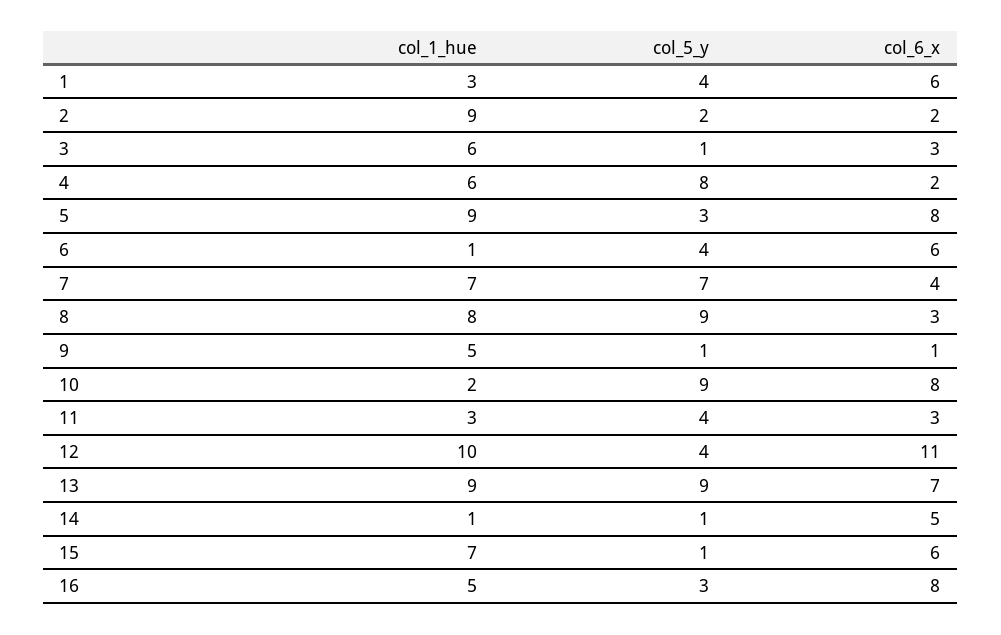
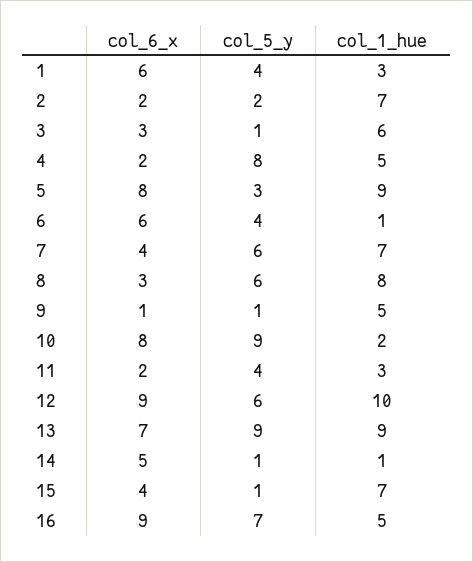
  {
    "col_1_hue": {
      "1": 3,
-     "2": 9,
+     "2": 7,
      "3": 6,
-     "4": 6,
+     "4": 5,
      "5": 9,
      "6": 1,
      "7": 7,
      "8": 8,
      "9": 5,
      "10": 2,
      "11": 3,
      "12": 10,
      "13": 9,
      "14": 1,
      "15": 7,
      "16": 5
    },
    "col_5_y": {
      "1": 4,
      "2": 2,
      "3": 1,
      "4": 8,
      "5": 3,
      "6": 4,
-     "7": 7,
+     "7": 6,
-     "8": 9,
+     "8": 6,
      "9": 1,
      "10": 9,
      "11": 4,
-     "12": 4,
+     "12": 6,
      "13": 9,
      "14": 1,
      "15": 1,
-     "16": 3
+     "16": 7
    },
    "col_6_x": {
      "1": 6,
      "2": 2,
      "3": 3,
      "4": 2,
      "5": 8,
      "6": 6,
      "7": 4,
      "8": 3,
      "9": 1,
      "10": 8,
-     "11": 3,
+     "11": 2,
-     "12": 11,
+     "12": 9,
      "13": 7,
      "14": 5,
-     "15": 6,
+     "15": 4,
-     "16": 8
+     "16": 9
    }
  }

